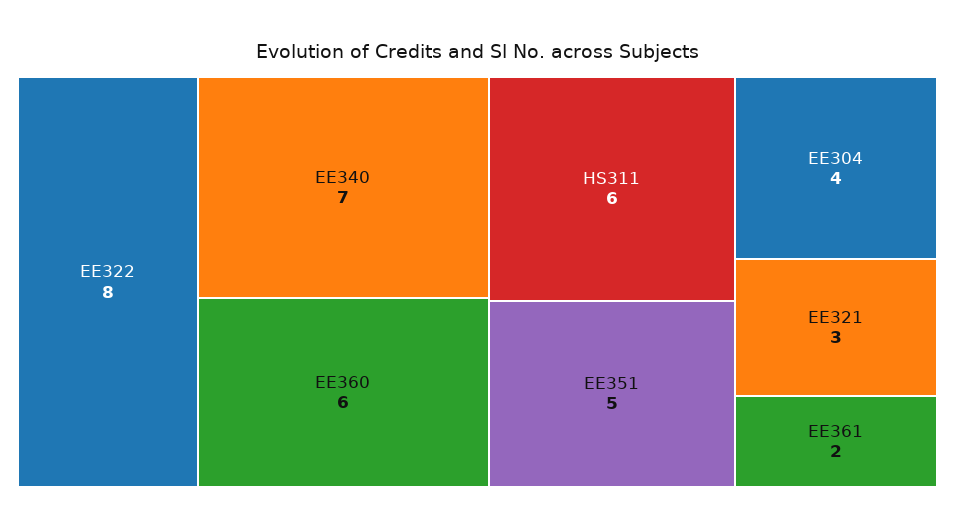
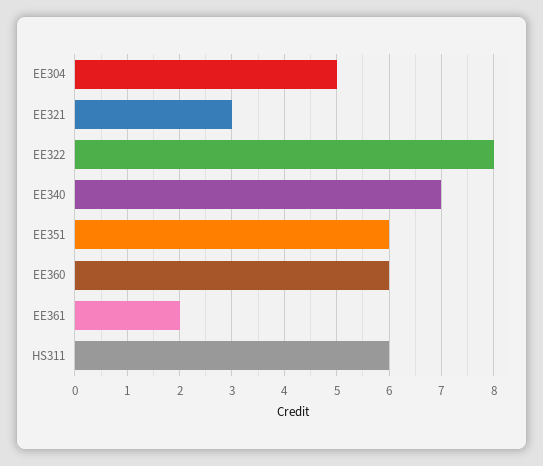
  {
    "EE322": 8,
    "EE340": 7,
    "EE360": 6,
    "HS311": 6,
-   "EE351": 5,
+   "EE351": 6,
-   "EE304": 4,
+   "EE304": 5,
    "EE321": 3,
    "EE361": 2
  }

